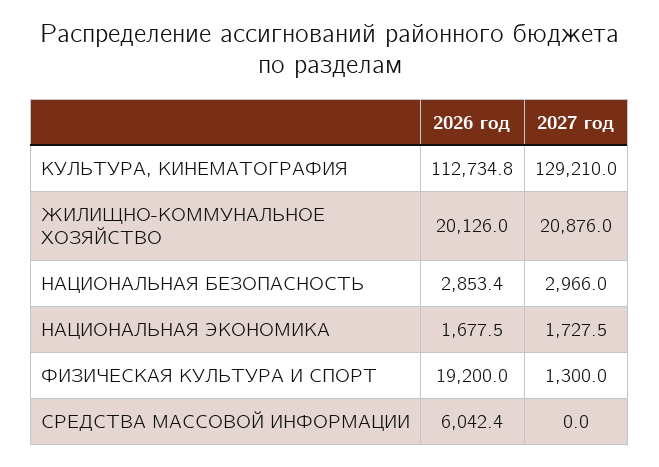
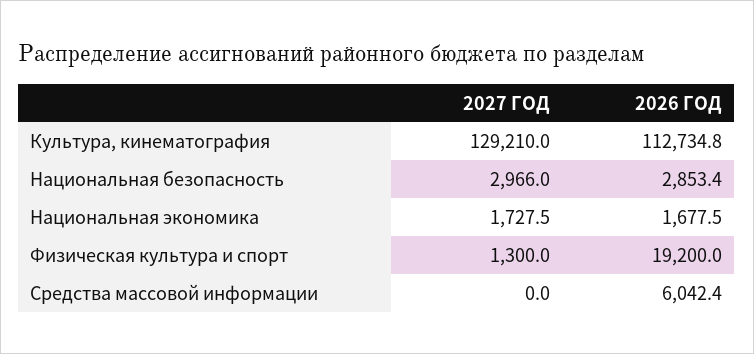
  {
    "2026 год": {
      "КУЛЬТУРА, КИНЕМАТОГРАФИЯ": 112734.8,
-     "ЖИЛИЩНО-КОММУНАЛЬНОЕ ХОЗЯЙСТВО": 20126,
      "НАЦИОНАЛЬНАЯ БЕЗОПАСНОСТЬ": 2853.4,
      "НАЦИОНАЛЬНАЯ ЭКОНОМИКА": 1677.5,
      "ФИЗИЧЕСКАЯ КУЛЬТУРА И СПОРТ": 19200,
      "СРЕДСТВА МАССОВОЙ ИНФОРМАЦИИ": 6042.4
    },
    "2027 год": {
      "КУЛЬТУРА, КИНЕМАТОГРАФИЯ": 129210,
-     "ЖИЛИЩНО-КОММУНАЛЬНОЕ ХОЗЯЙСТВО": 20876,
      "НАЦИОНАЛЬНАЯ БЕЗОПАСНОСТЬ": 2966,
      "НАЦИОНАЛЬНАЯ ЭКОНОМИКА": 1727.5,
      "ФИЗИЧЕСКАЯ КУЛЬТУРА И СПОРТ": 1300,
      "СРЕДСТВА МАССОВОЙ ИНФОРМАЦИИ": 0
    }
  }

